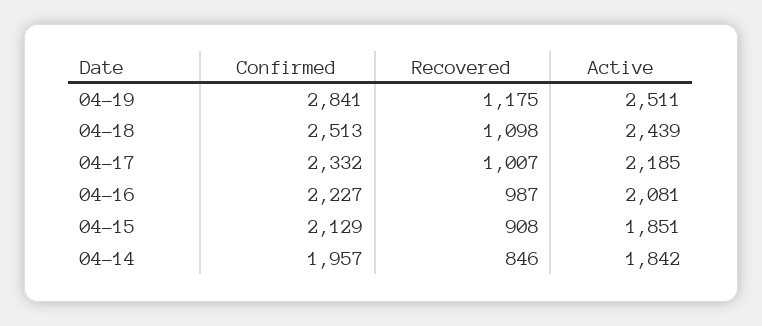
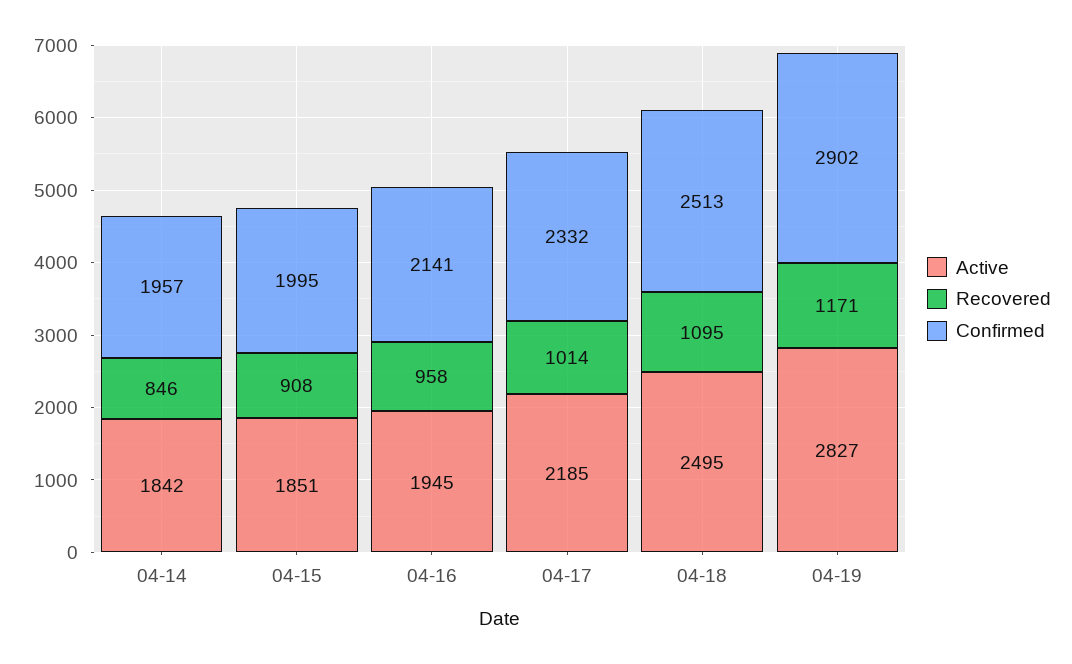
  {
    "Confirmed": {
-     "04-19": 2841,
+     "04-19": 2902,
      "04-18": 2513,
      "04-17": 2332,
-     "04-16": 2227,
+     "04-16": 2141,
-     "04-15": 2129,
+     "04-15": 1995,
      "04-14": 1957
    },
    "Recovered": {
-     "04-19": 1175,
+     "04-19": 1171,
-     "04-18": 1098,
+     "04-18": 1095,
-     "04-17": 1007,
+     "04-17": 1014,
-     "04-16": 987,
+     "04-16": 958,
      "04-15": 908,
      "04-14": 846
    },
    "Active": {
-     "04-19": 2511,
+     "04-19": 2827,
-     "04-18": 2439,
+     "04-18": 2495,
      "04-17": 2185,
-     "04-16": 2081,
+     "04-16": 1945,
      "04-15": 1851,
      "04-14": 1842
    }
  }

